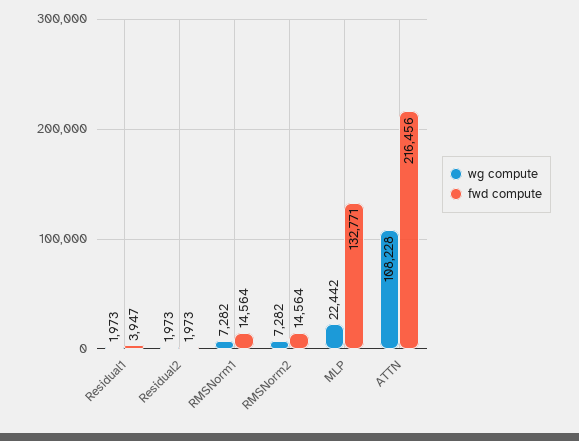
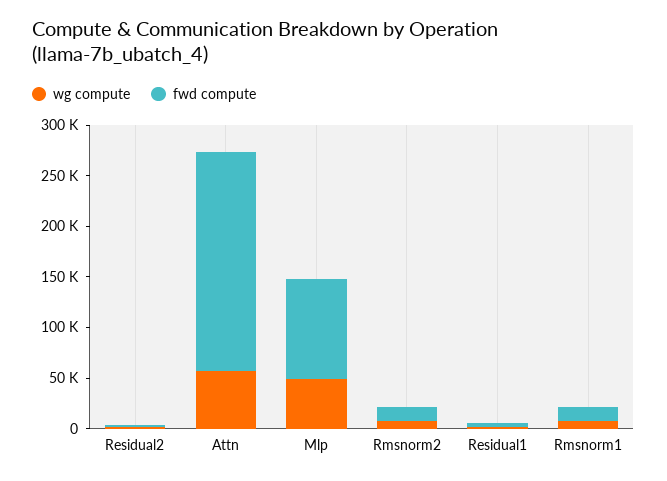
  {
    "wg compute": {
      "Residual1": 1973,
      "Residual2": 1973,
      "RMSNorm1": 7282,
      "RMSNorm2": 7282,
-     "MLP": 22442,
+     "MLP": 50000,
-     "ATTN": 108228
+     "ATTN": 60000
    },
    "fwd compute": {
      "Residual1": 3947,
      "Residual2": 1973,
      "RMSNorm1": 14564,
      "RMSNorm2": 14564,
-     "MLP": 132771,
+     "MLP": 100000,
      "ATTN": 216456
    }
  }

